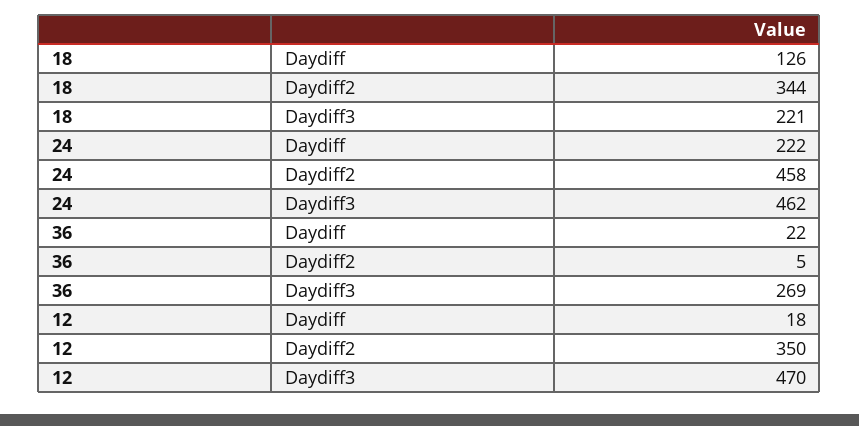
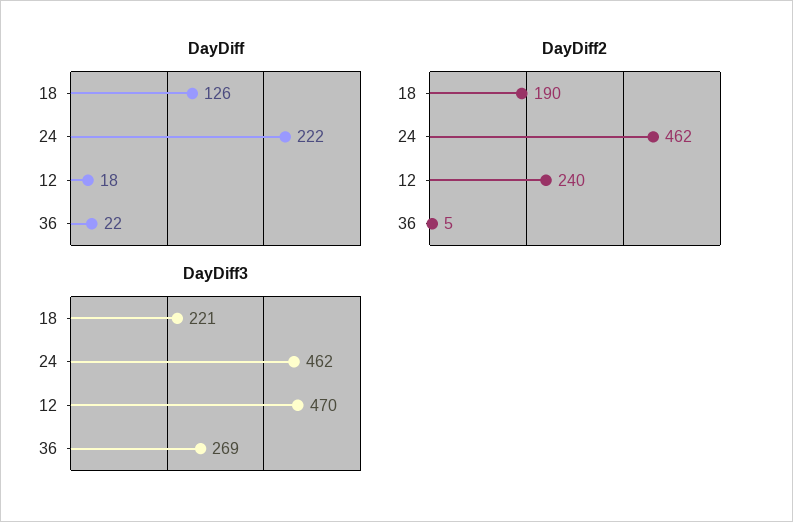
  {
    "Daydiff": {
      "18": 126,
      "24": 222,
      "36": 22,
      "12": 18
    },
    "Daydiff2": {
-     "18": 344,
+     "18": 190,
-     "24": 458,
+     "24": 462,
      "36": 5,
-     "12": 350
+     "12": 240
    },
    "Daydiff3": {
      "18": 221,
      "24": 462,
      "36": 269,
      "12": 470
    }
  }

